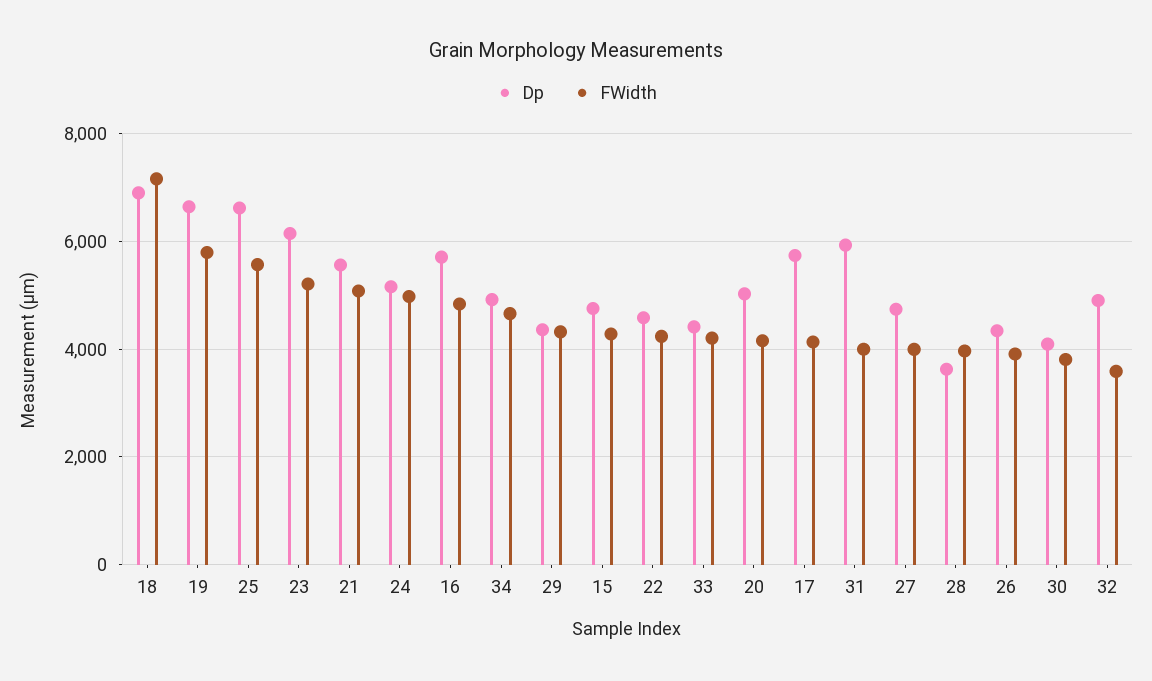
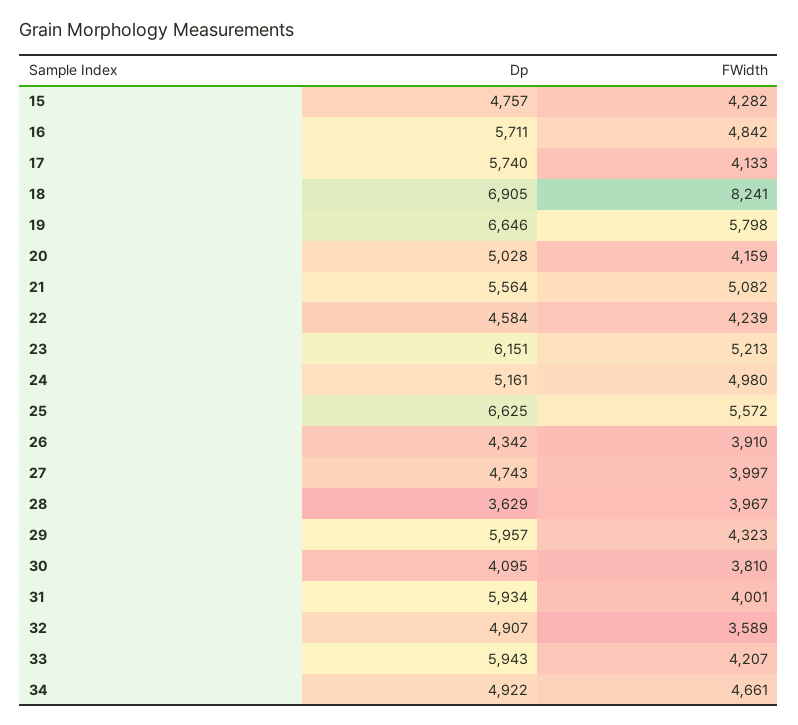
  {
    "Dp": {
      "18": 6905,
      "19": 6646,
      "25": 6625,
      "23": 6151,
      "21": 5564,
      "24": 5161,
      "16": 5711,
      "34": 4922,
-     "29": 4400,
+     "29": 5957,
      "15": 4757,
      "22": 4584,
-     "33": 4400,
+     "33": 5943,
      "20": 5028,
      "17": 5740,
      "31": 5934,
      "27": 4743,
      "28": 3629,
      "26": 4342,
      "30": 4095,
      "32": 4907
    },
    "FWidth": {
-     "18": 7200,
+     "18": 8241,
      "19": 5798,
      "25": 5572,
      "23": 5213,
      "21": 5082,
      "24": 4980,
      "16": 4842,
      "34": 4661,
      "29": 4323,
      "15": 4282,
      "22": 4239,
      "33": 4207,
      "20": 4159,
      "17": 4133,
      "31": 4001,
      "27": 3997,
      "28": 3967,
      "26": 3910,
      "30": 3810,
      "32": 3589
    }
  }

